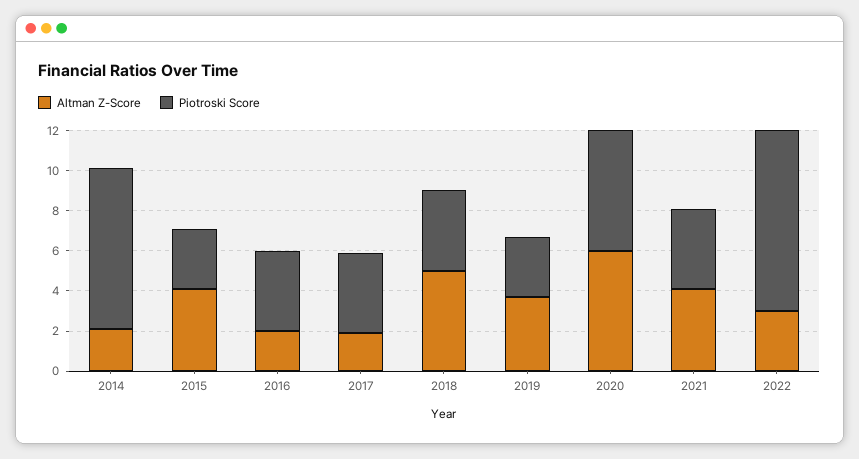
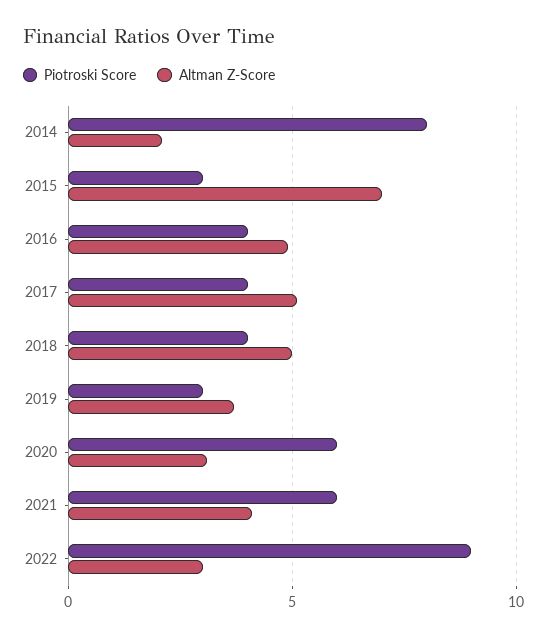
  {
    "Altman Z-Score": {
      "2014": 2,
-     "2015": 4,
+     "2015": 7,
-     "2016": 2,
+     "2016": 5,
-     "2017": 2,
+     "2017": 5,
      "2018": 5,
      "2019": 3.5,
-     "2020": 6,
+     "2020": 3,
      "2021": 4,
      "2022": 3
    },
    "Piotroski Score": {
      "2014": 8,
      "2015": 3,
      "2016": 4,
      "2017": 4,
      "2018": 4,
      "2019": 3,
      "2020": 6,
-     "2021": 4,
+     "2021": 6,
      "2022": 9
    }
  }

